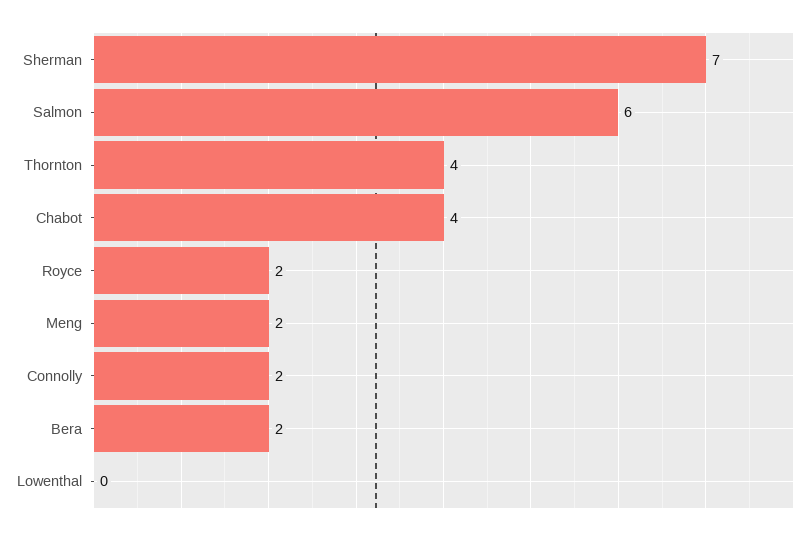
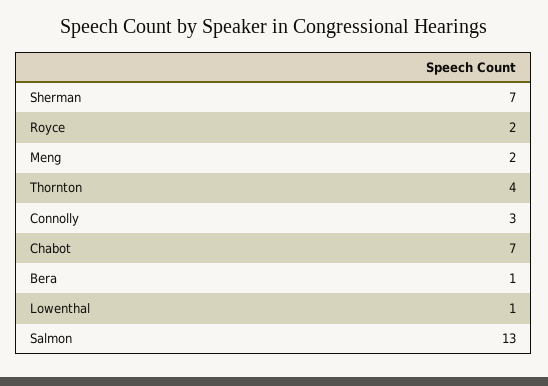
  {
    "Sherman": 7,
-   "Salmon": 6,
+   "Salmon": 13,
    "Thornton": 4,
-   "Chabot": 4,
+   "Chabot": 7,
    "Royce": 2,
    "Meng": 2,
-   "Connolly": 2,
+   "Connolly": 3,
-   "Bera": 2,
+   "Bera": 1,
-   "Lowenthal": 0
+   "Lowenthal": 1
  }

